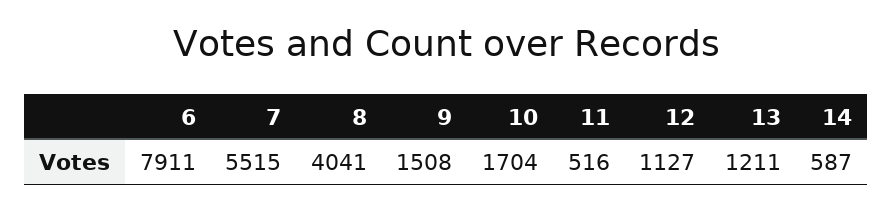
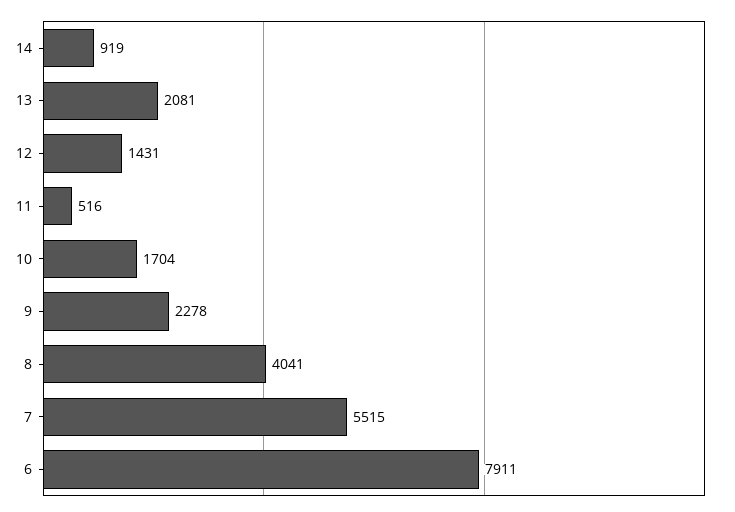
  {
    "6": 7911,
    "7": 5515,
    "8": 4041,
-   "9": 1508,
+   "9": 2278,
    "10": 1704,
    "11": 516,
-   "12": 1127,
+   "12": 1431,
-   "13": 1211,
+   "13": 2081,
-   "14": 587
+   "14": 919
  }

